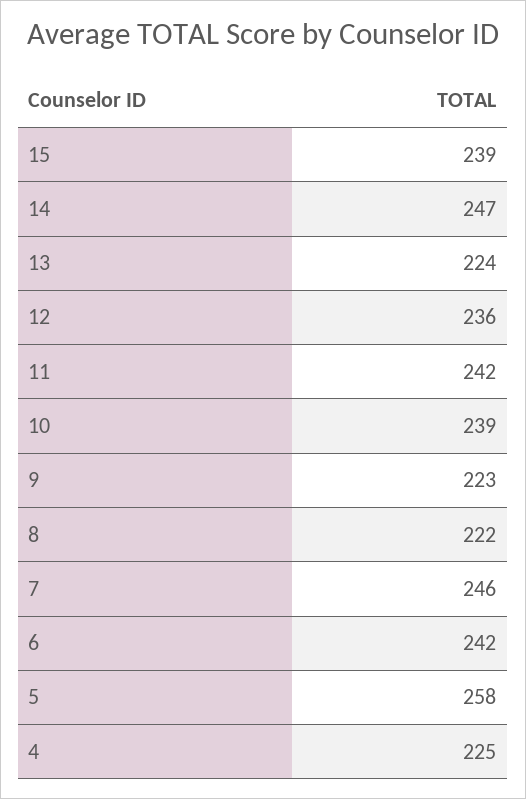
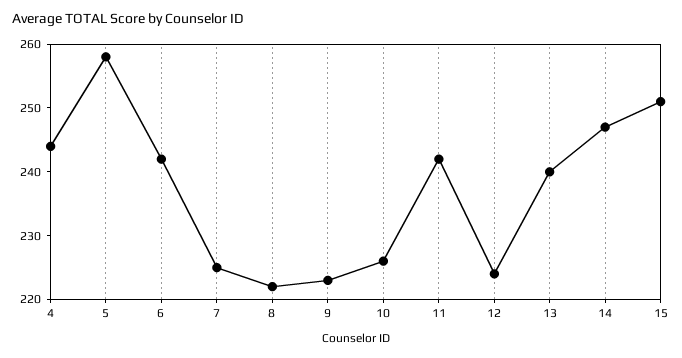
  {
-   "15": 239,
+   "15": 250,
    "14": 247,
-   "13": 224,
+   "13": 240,
-   "12": 236,
+   "12": 225,
    "11": 242,
-   "10": 239,
+   "10": 225,
    "9": 223,
    "8": 222,
-   "7": 246,
+   "7": 225,
    "6": 242,
    "5": 258,
-   "4": 225
+   "4": 245
  }

